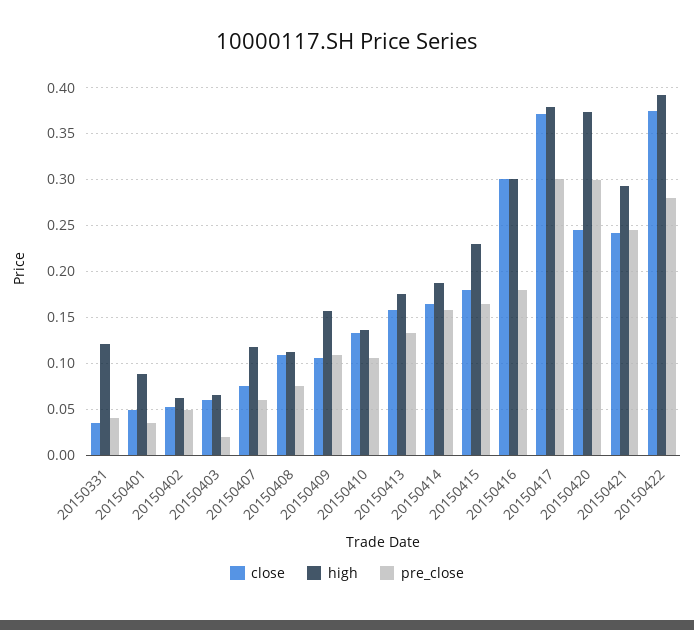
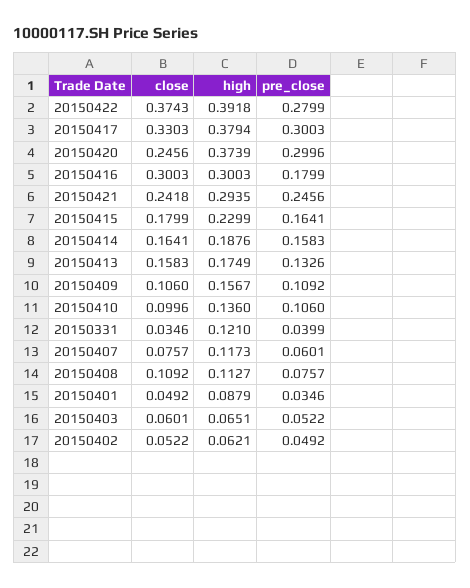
  {
    "close": {
      "20150331": 0.0346,
      "20150401": 0.0492,
      "20150402": 0.0522,
      "20150403": 0.0601,
      "20150407": 0.0757,
      "20150408": 0.1092,
      "20150409": 0.106,
-     "20150410": 0.13,
+     "20150410": 0.0996,
      "20150413": 0.1583,
      "20150414": 0.1641,
      "20150415": 0.1799,
      "20150416": 0.3003,
-     "20150417": 0.37,
+     "20150417": 0.3303,
      "20150420": 0.2456,
      "20150421": 0.2418,
      "20150422": 0.3743
    },
    "high": {
      "20150331": 0.121,
      "20150401": 0.0879,
      "20150402": 0.0621,
      "20150403": 0.0651,
      "20150407": 0.1173,
      "20150408": 0.1127,
      "20150409": 0.1567,
      "20150410": 0.136,
      "20150413": 0.1749,
      "20150414": 0.1876,
      "20150415": 0.2299,
      "20150416": 0.3003,
      "20150417": 0.3794,
      "20150420": 0.3739,
      "20150421": 0.2935,
      "20150422": 0.3918
    },
    "pre_close": {
      "20150331": 0.0399,
      "20150401": 0.0346,
      "20150402": 0.0492,
-     "20150403": 0.02,
+     "20150403": 0.0522,
      "20150407": 0.0601,
      "20150408": 0.0757,
      "20150409": 0.1092,
      "20150410": 0.106,
      "20150413": 0.1326,
      "20150414": 0.1583,
      "20150415": 0.1641,
      "20150416": 0.1799,
      "20150417": 0.3003,
      "20150420": 0.2996,
      "20150421": 0.2456,
      "20150422": 0.2799
    }
  }

